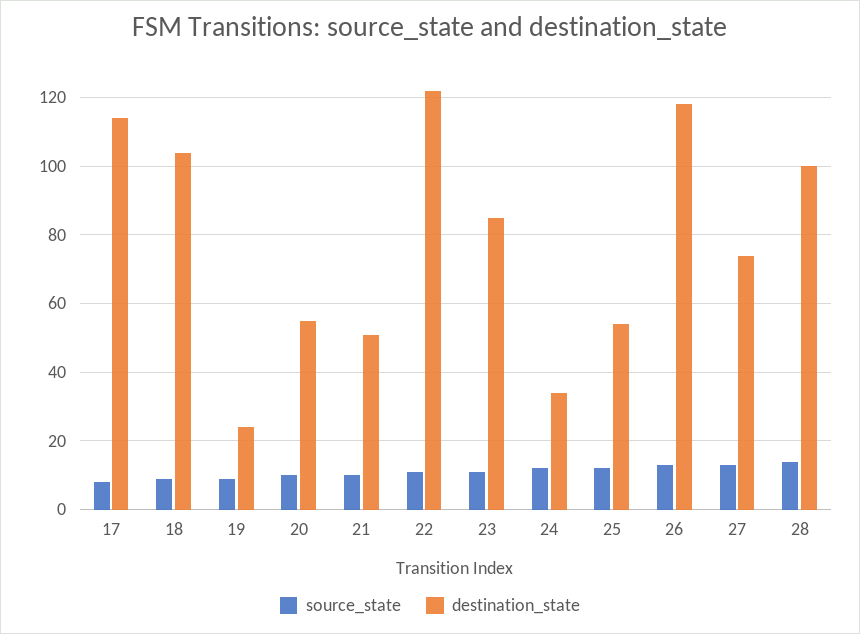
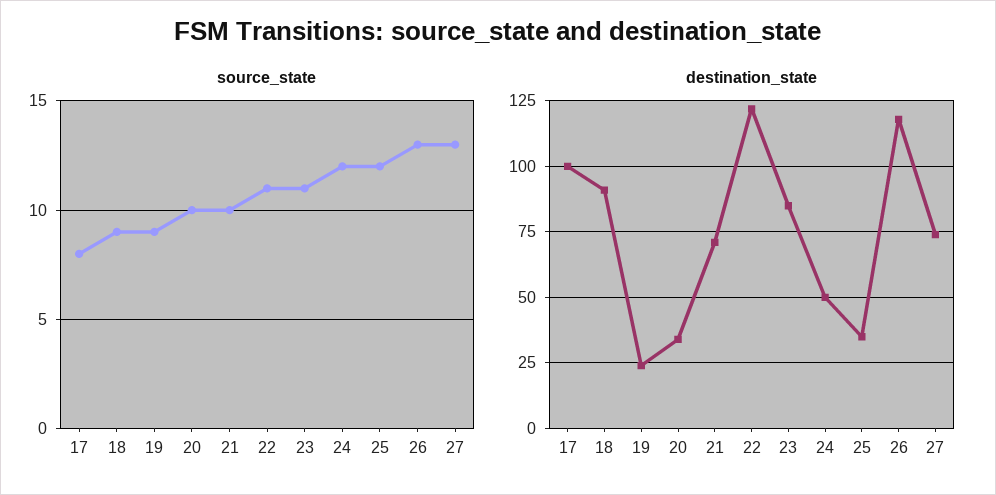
  {
    "source_state": {
      "17": 8,
      "18": 9,
      "19": 9,
      "20": 10,
      "21": 10,
      "22": 11,
      "23": 11,
      "24": 12,
      "25": 12,
      "26": 13,
-     "27": 13,
+     "27": 13
-     "28": 15
    },
    "destination_state": {
-     "17": 115,
+     "17": 100,
-     "18": 105,
+     "18": 90,
      "19": 25,
-     "20": 55,
+     "20": 35,
-     "21": 50,
+     "21": 70,
      "22": 120,
      "23": 85,
-     "24": 35,
+     "24": 50,
-     "25": 55,
+     "25": 35,
      "26": 120,
-     "27": 75,
+     "27": 75
-     "28": 100
    }
  }

